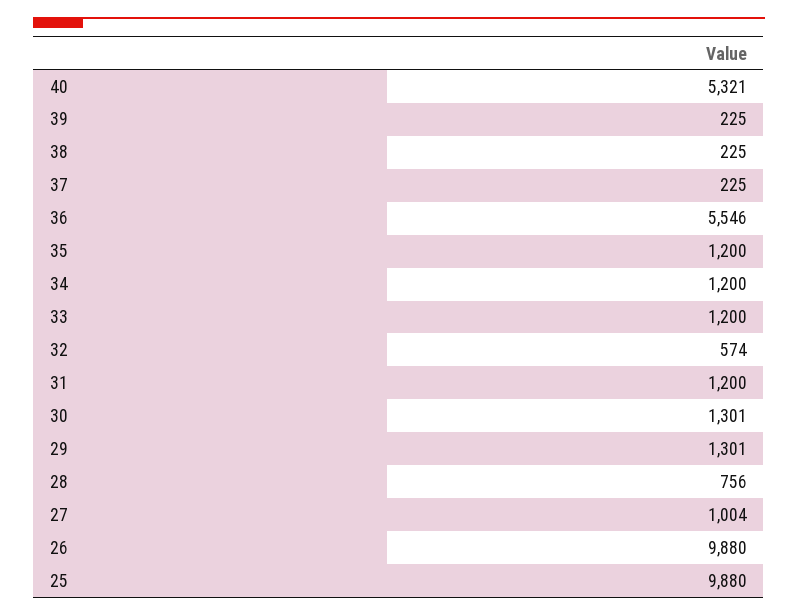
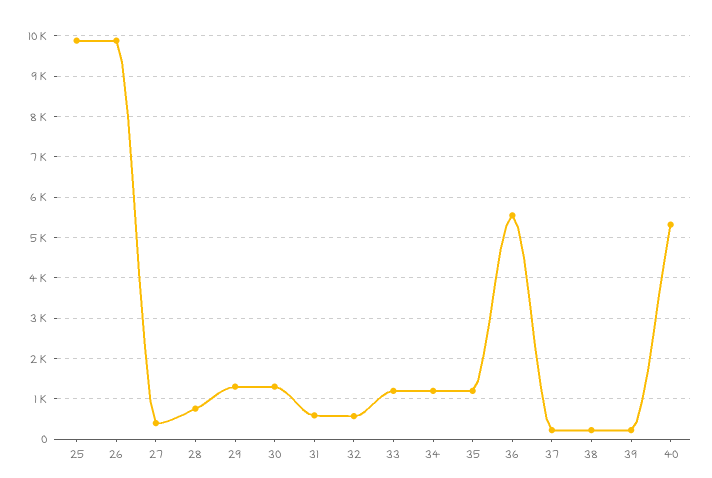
  {
    "40": 5321,
    "39": 225,
    "38": 225,
    "37": 225,
    "36": 5546,
    "35": 1200,
    "34": 1200,
    "33": 1200,
    "32": 574,
-   "31": 1200,
+   "31": 600,
    "30": 1301,
    "29": 1301,
    "28": 756,
-   "27": 1004,
+   "27": 400,
    "26": 9880,
    "25": 9880
  }

